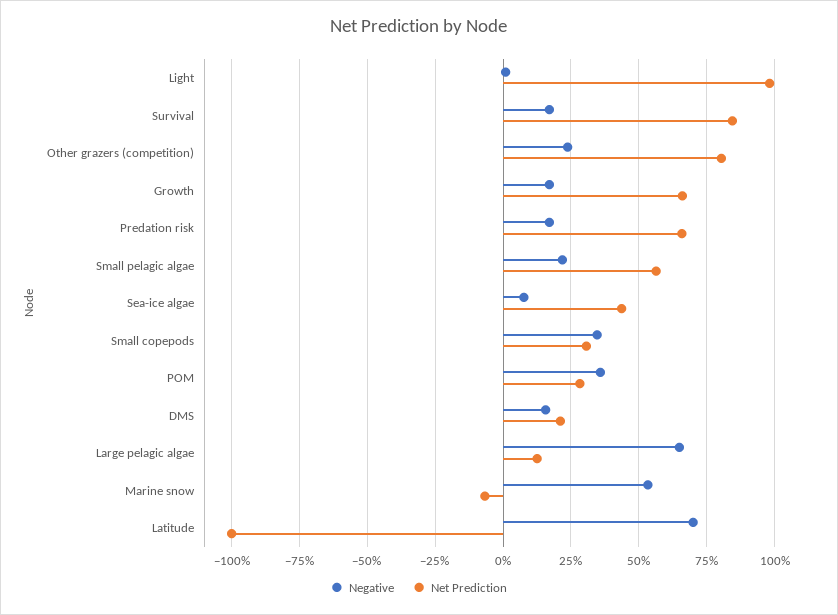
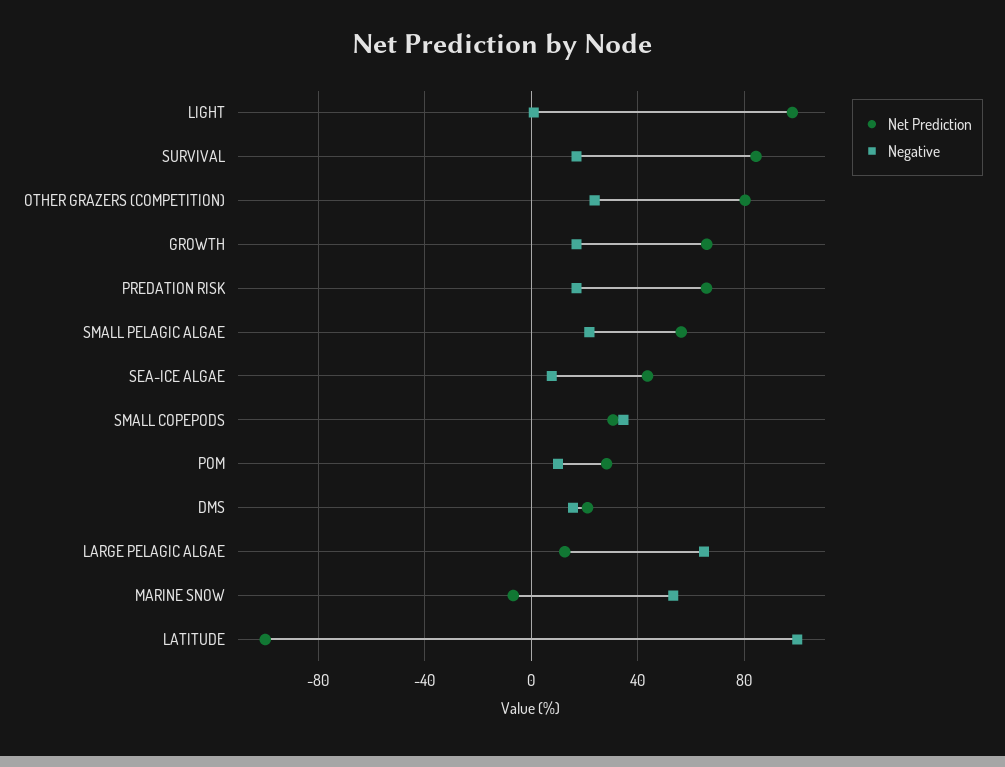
  {
    "Negative": {
      "Light": 0,
      "Survival": 17.5,
      "Other grazers (competition)": 25,
      "Growth": 17.5,
      "Predation risk": 17.5,
      "Small pelagic algae": 22.5,
      "Sea-ice algae": 7.5,
      "Small copepods": 35,
-     "POM": 35,
+     "POM": 10,
      "DMS": 15,
      "Large pelagic algae": 65,
      "Marine snow": 52.5,
-     "Latitude": 70
+     "Latitude": 100
    },
    "Net Prediction": {
      "Light": 97.5,
      "Survival": 85,
      "Other grazers (competition)": 80,
      "Growth": 65,
      "Predation risk": 65,
      "Small pelagic algae": 57.5,
      "Sea-ice algae": 42.5,
      "Small copepods": 30,
      "POM": 27.5,
      "DMS": 20,
      "Large pelagic algae": 12.5,
      "Marine snow": -7.5,
      "Latitude": -100
    }
  }

